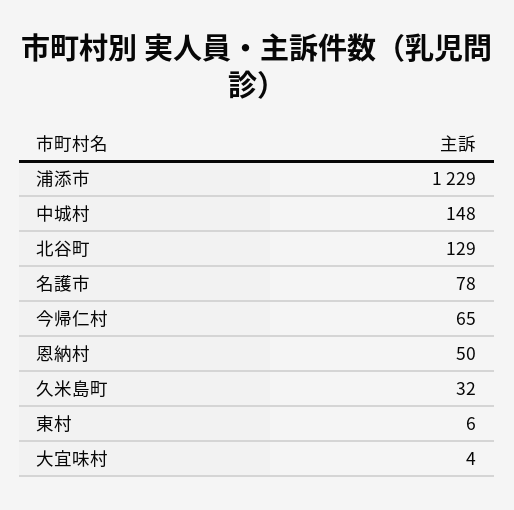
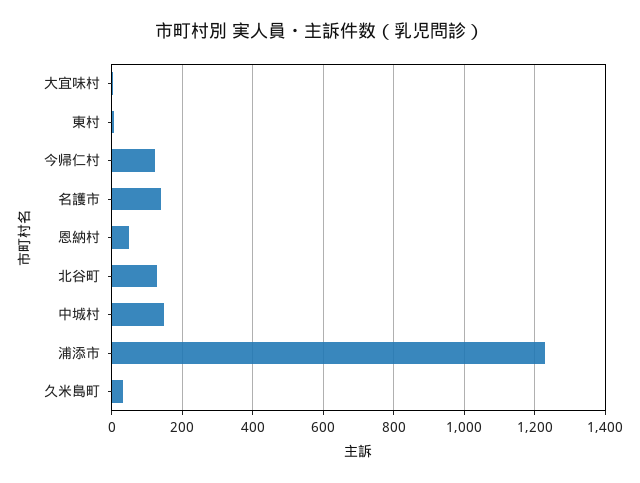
  {
    "浦添市": 1229,
    "中城村": 148,
    "北谷町": 129,
-   "名護市": 78,
+   "名護市": 140,
-   "今帰仁村": 65,
+   "今帰仁村": 120,
    "恩納村": 50,
    "久米島町": 32,
    "東村": 6,
    "大宜味村": 4
  }

